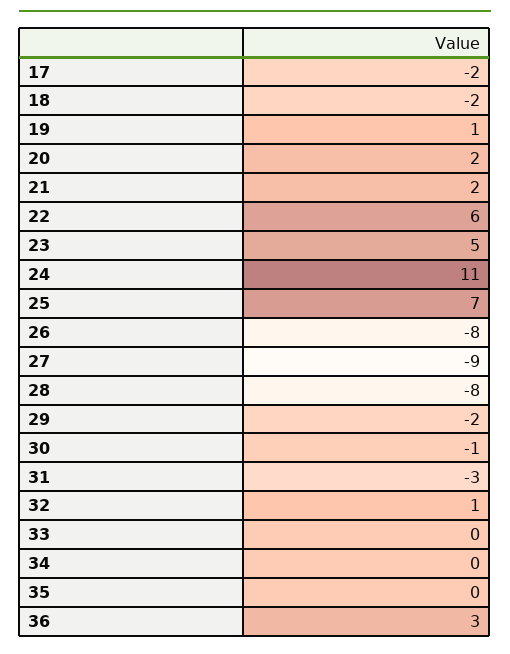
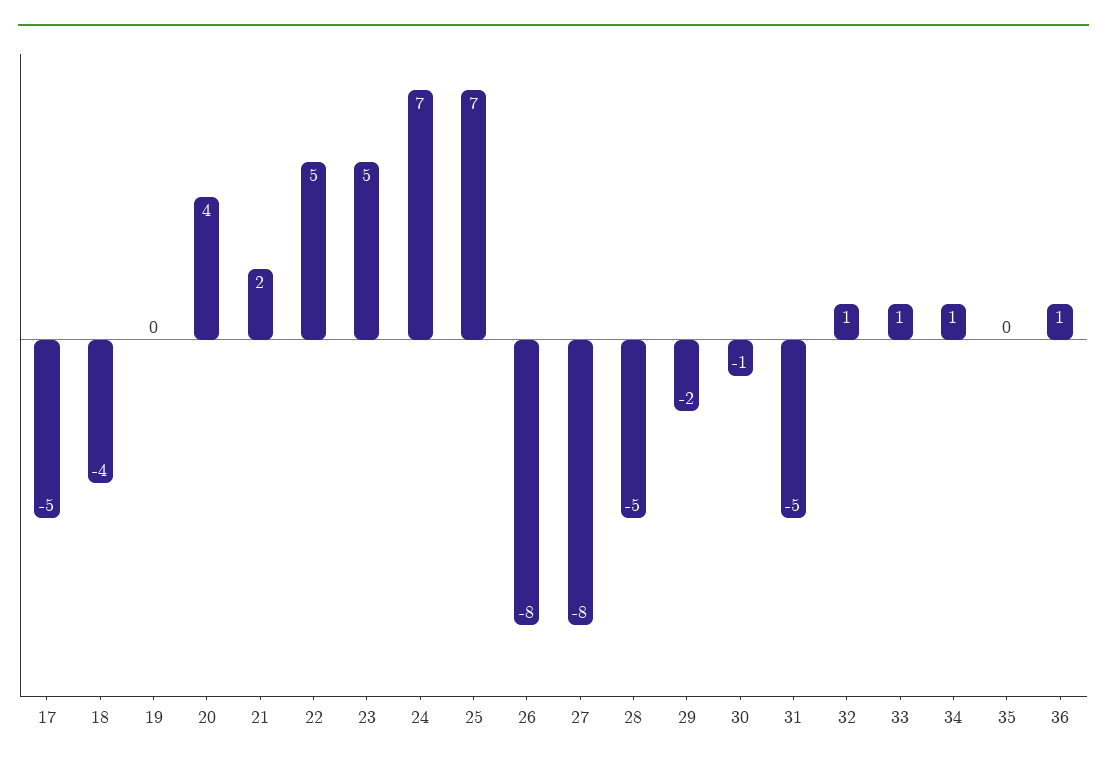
  {
-   "17": -2,
+   "17": -5,
-   "18": -2,
+   "18": -4,
-   "19": 1,
+   "19": 0,
-   "20": 2,
+   "20": 4,
    "21": 2,
-   "22": 6,
+   "22": 5,
    "23": 5,
-   "24": 11,
+   "24": 7,
    "25": 7,
    "26": -8,
-   "27": -9,
+   "27": -8,
-   "28": -8,
+   "28": -5,
    "29": -2,
    "30": -1,
-   "31": -3,
+   "31": -5,
    "32": 1,
-   "33": 0,
+   "33": 1,
-   "34": 0,
+   "34": 1,
    "35": 0,
-   "36": 3
+   "36": 1
  }

